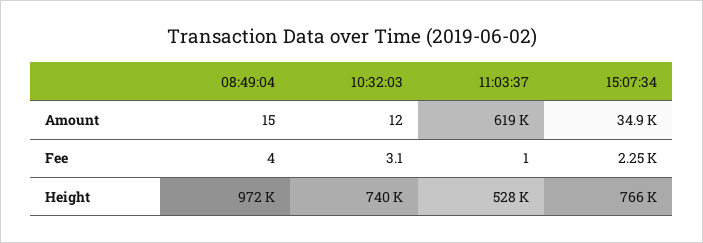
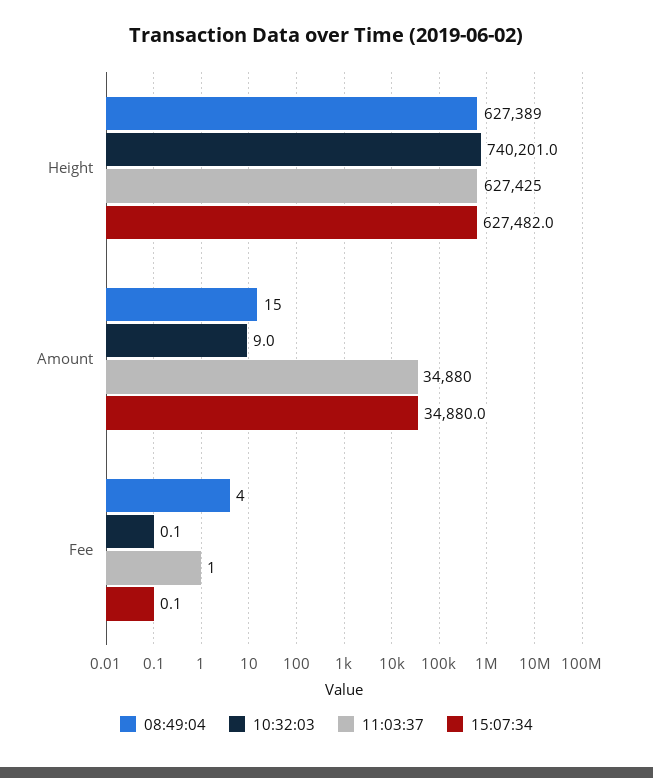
  {
    "08:49:04": {
      "Amount": 15,
      "Fee": 4,
-     "Height": 972000
+     "Height": 627389
    },
    "10:32:03": {
-     "Amount": 12,
+     "Amount": 9,
-     "Fee": 3.1,
+     "Fee": 0.1,
      "Height": 740201
    },
    "11:03:37": {
-     "Amount": 619000,
+     "Amount": 34880,
      "Fee": 1,
-     "Height": 528000
+     "Height": 627425
    },
    "15:07:34": {
      "Amount": 34880,
-     "Fee": 2250,
+     "Fee": 0.1,
-     "Height": 766000
+     "Height": 627482
    }
  }

